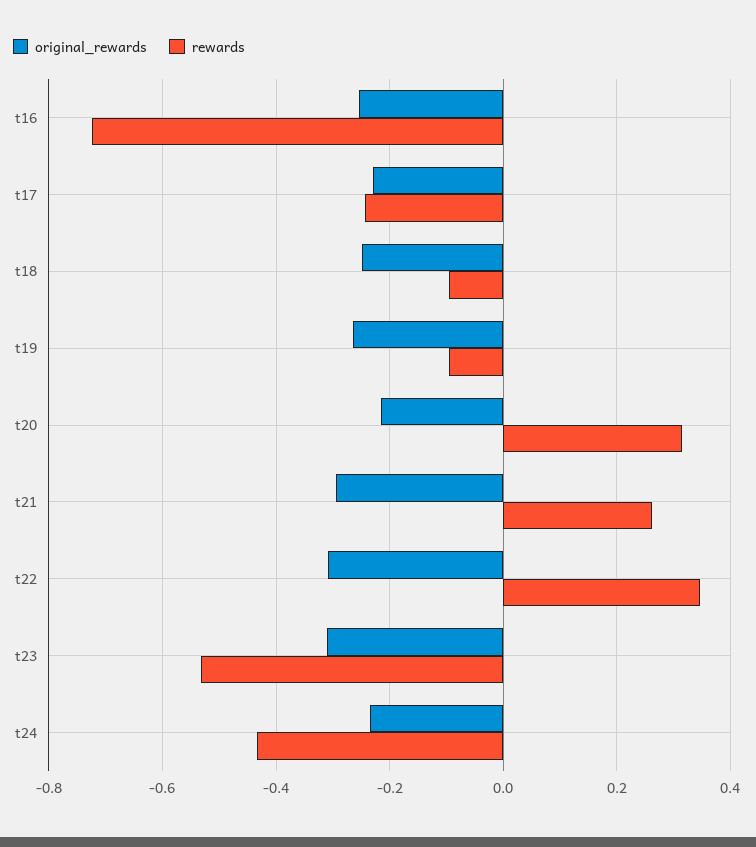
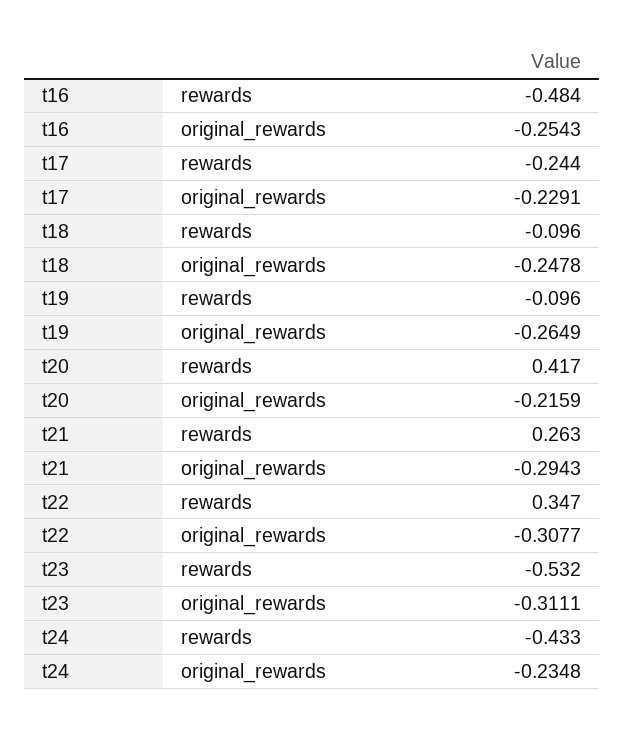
  {
    "original_rewards": {
      "t16": -0.2543,
      "t17": -0.2291,
      "t18": -0.2478,
      "t19": -0.2649,
      "t20": -0.2159,
      "t21": -0.2943,
      "t22": -0.3077,
      "t23": -0.3111,
      "t24": -0.2348
    },
    "rewards": {
-     "t16": -0.72,
+     "t16": -0.484,
      "t17": -0.244,
      "t18": -0.096,
      "t19": -0.096,
-     "t20": 0.32,
+     "t20": 0.417,
      "t21": 0.263,
      "t22": 0.347,
      "t23": -0.532,
      "t24": -0.433
    }
  }

